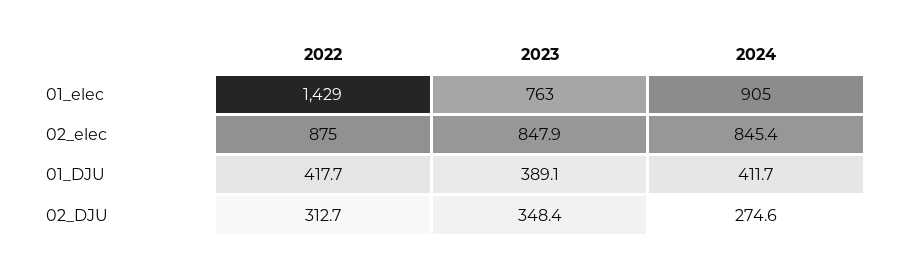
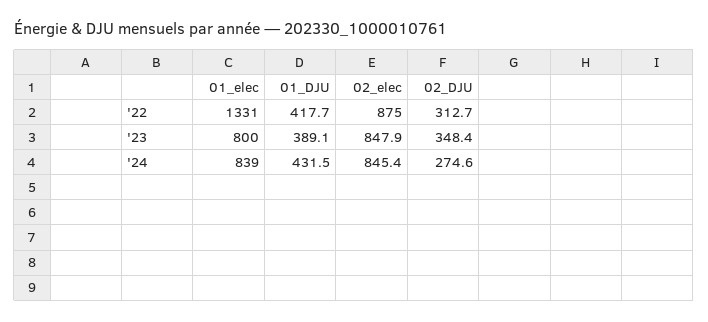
  {
    "2022": {
-     "01_elec": 1429,
+     "01_elec": 1331,
      "02_elec": 875,
      "01_DJU": 417.7,
      "02_DJU": 312.7
    },
    "2023": {
-     "01_elec": 763,
+     "01_elec": 800,
      "02_elec": 847.9,
      "01_DJU": 389.1,
      "02_DJU": 348.4
    },
    "2024": {
-     "01_elec": 905,
+     "01_elec": 839,
      "02_elec": 845.4,
-     "01_DJU": 411.7,
+     "01_DJU": 431.5,
      "02_DJU": 274.6
    }
  }

